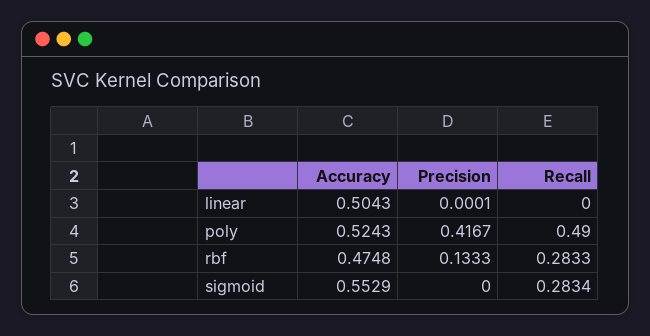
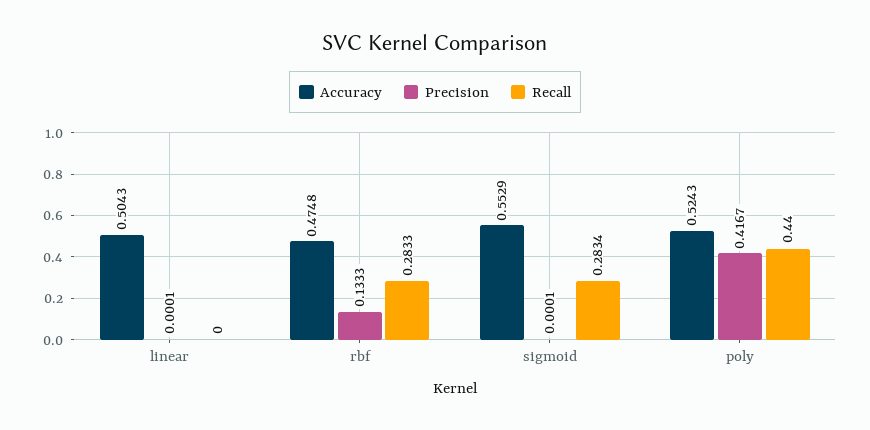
  {
    "Accuracy": {
      "linear": 0.5043,
      "poly": 0.5243,
      "rbf": 0.4748,
      "sigmoid": 0.5529
    },
    "Precision": {
      "linear": 0.0001,
      "poly": 0.4167,
      "rbf": 0.1333,
-     "sigmoid": 0
+     "sigmoid": 0.0001
    },
    "Recall": {
      "linear": 0,
-     "poly": 0.49,
+     "poly": 0.44,
      "rbf": 0.2833,
      "sigmoid": 0.2834
    }
  }

